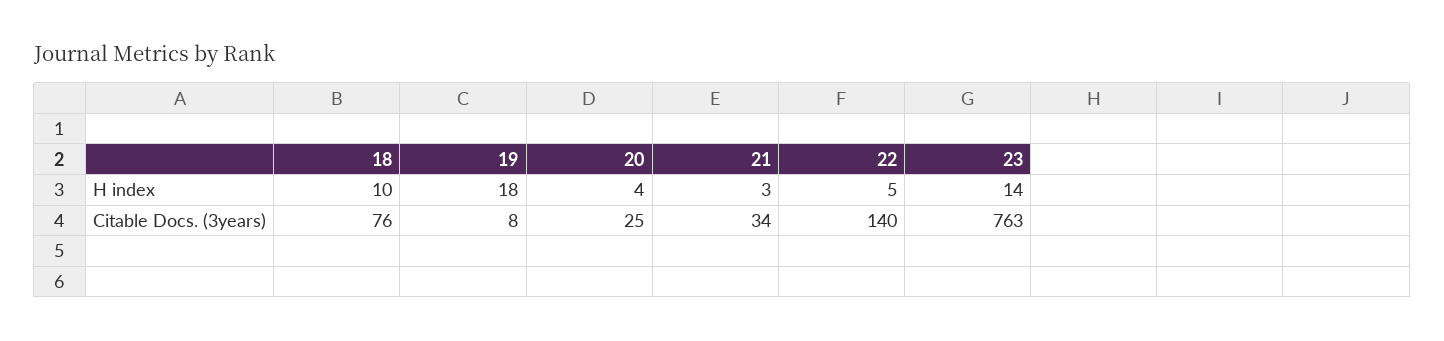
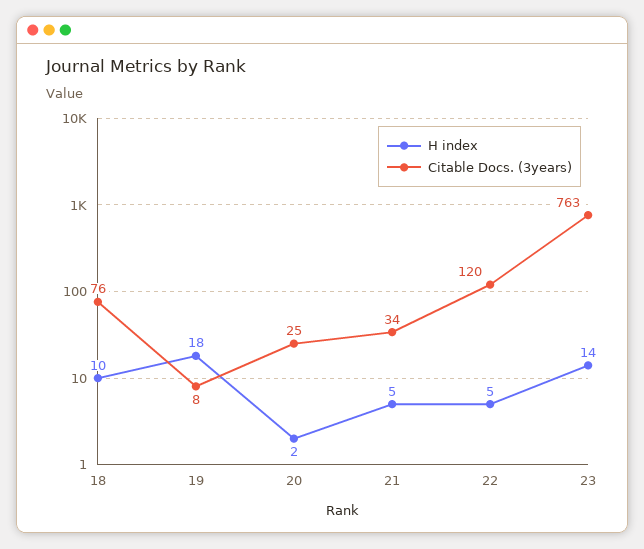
  {
    "H index": {
      "18": 10,
      "19": 18,
-     "20": 4,
+     "20": 2,
-     "21": 3,
+     "21": 5,
      "22": 5,
      "23": 14
    },
    "Citable Docs. (3years)": {
      "18": 76,
      "19": 8,
      "20": 25,
      "21": 34,
-     "22": 140,
+     "22": 120,
      "23": 763
    }
  }

